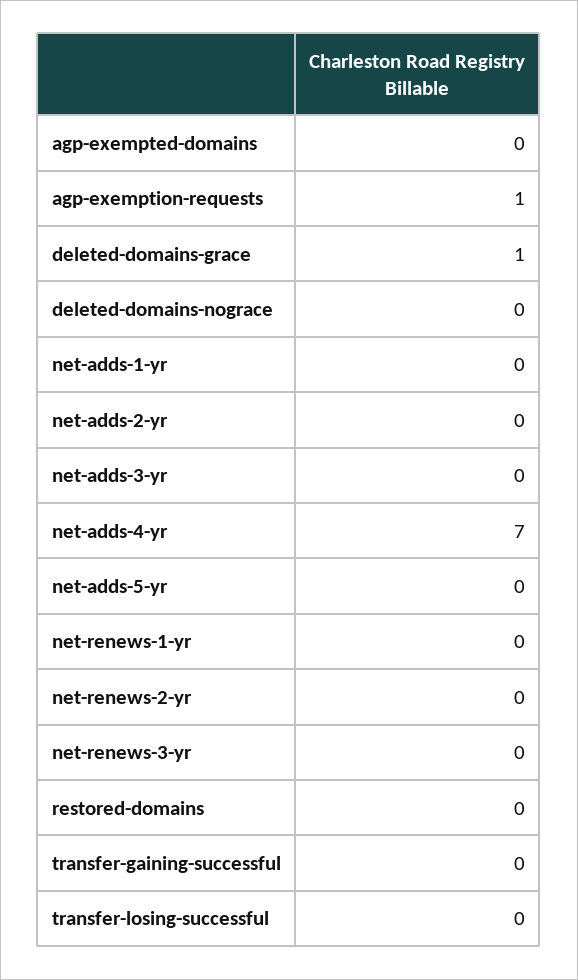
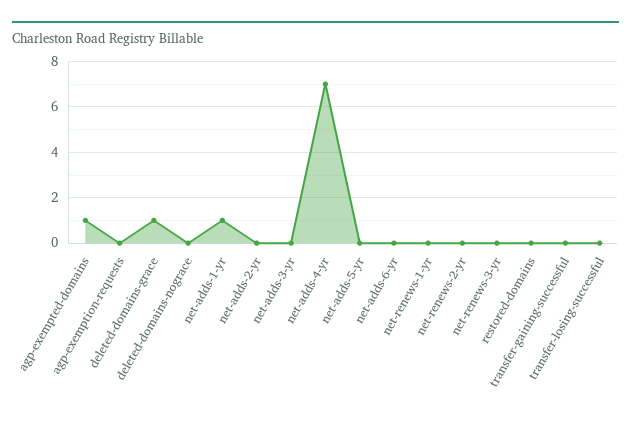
  {
-   "agp-exempted-domains": 0,
+   "agp-exempted-domains": 1,
-   "agp-exemption-requests": 1,
+   "agp-exemption-requests": 0,
    "deleted-domains-grace": 1,
    "deleted-domains-nograce": 0,
-   "net-adds-1-yr": 0,
+   "net-adds-1-yr": 1,
    "net-adds-2-yr": 0,
    "net-adds-3-yr": 0,
    "net-adds-4-yr": 7,
    "net-adds-5-yr": 0,
    "net-renews-1-yr": 0,
    "net-renews-2-yr": 0,
    "net-renews-3-yr": 0,
    "restored-domains": 0,
    "transfer-gaining-successful": 0,
-   "transfer-losing-successful": 0
+   "transfer-losing-successful": 0,
+   "net-adds-6-yr": 0
  }

